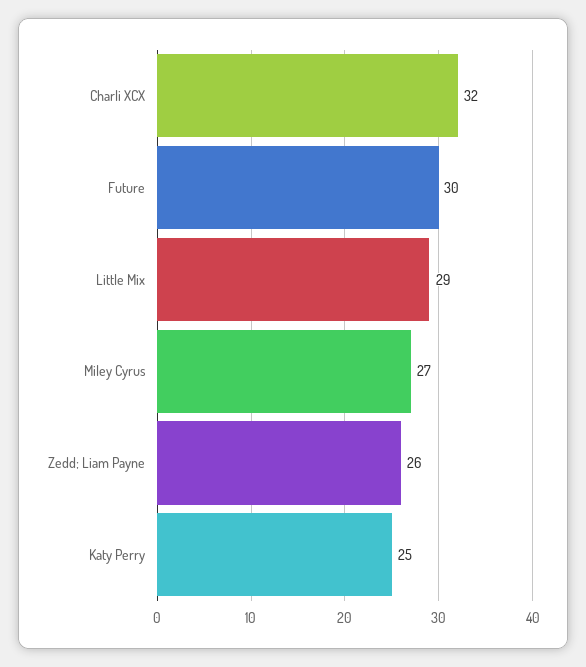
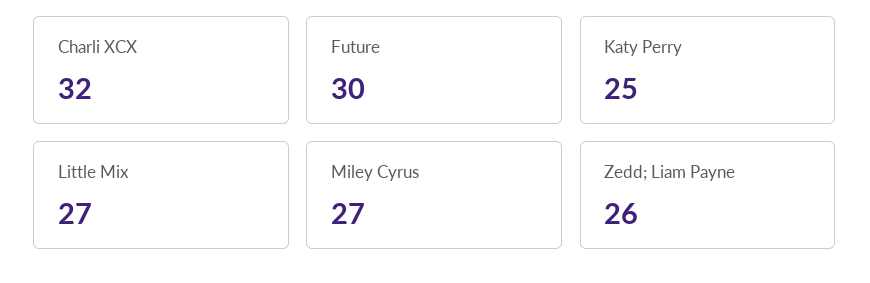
  {
    "Charli XCX": 32,
    "Future": 30,
-   "Little Mix": 29,
+   "Little Mix": 27,
    "Miley Cyrus": 27,
    "Zedd; Liam Payne": 26,
    "Katy Perry": 25
  }

